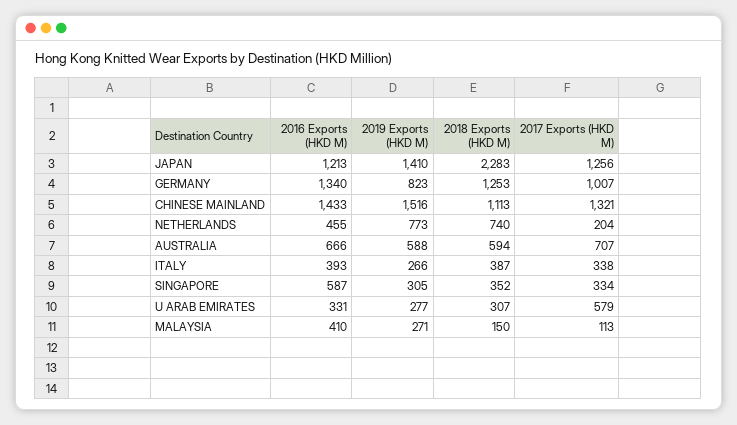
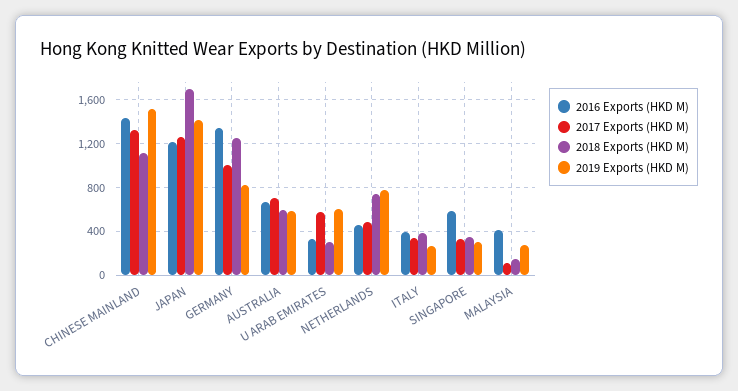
  {
    "2016 Exports (HKD M)": {
      "JAPAN": 1213,
      "GERMANY": 1340,
      "CHINESE MAINLAND": 1433,
      "NETHERLANDS": 455,
      "AUSTRALIA": 666,
      "ITALY": 393,
      "SINGAPORE": 587,
      "U ARAB EMIRATES": 331,
      "MALAYSIA": 410
    },
    "2019 Exports (HKD M)": {
      "JAPAN": 1410,
      "GERMANY": 823,
      "CHINESE MAINLAND": 1516,
      "NETHERLANDS": 773,
      "AUSTRALIA": 588,
      "ITALY": 266,
      "SINGAPORE": 305,
-     "U ARAB EMIRATES": 277,
+     "U ARAB EMIRATES": 600,
      "MALAYSIA": 271
    },
    "2018 Exports (HKD M)": {
-     "JAPAN": 2283,
+     "JAPAN": 1700,
      "GERMANY": 1253,
      "CHINESE MAINLAND": 1113,
      "NETHERLANDS": 740,
      "AUSTRALIA": 594,
      "ITALY": 387,
      "SINGAPORE": 352,
      "U ARAB EMIRATES": 307,
      "MALAYSIA": 150
    },
    "2017 Exports (HKD M)": {
      "JAPAN": 1256,
      "GERMANY": 1007,
      "CHINESE MAINLAND": 1321,
-     "NETHERLANDS": 204,
+     "NETHERLANDS": 500,
      "AUSTRALIA": 707,
      "ITALY": 338,
      "SINGAPORE": 334,
      "U ARAB EMIRATES": 579,
      "MALAYSIA": 113
    }
  }

